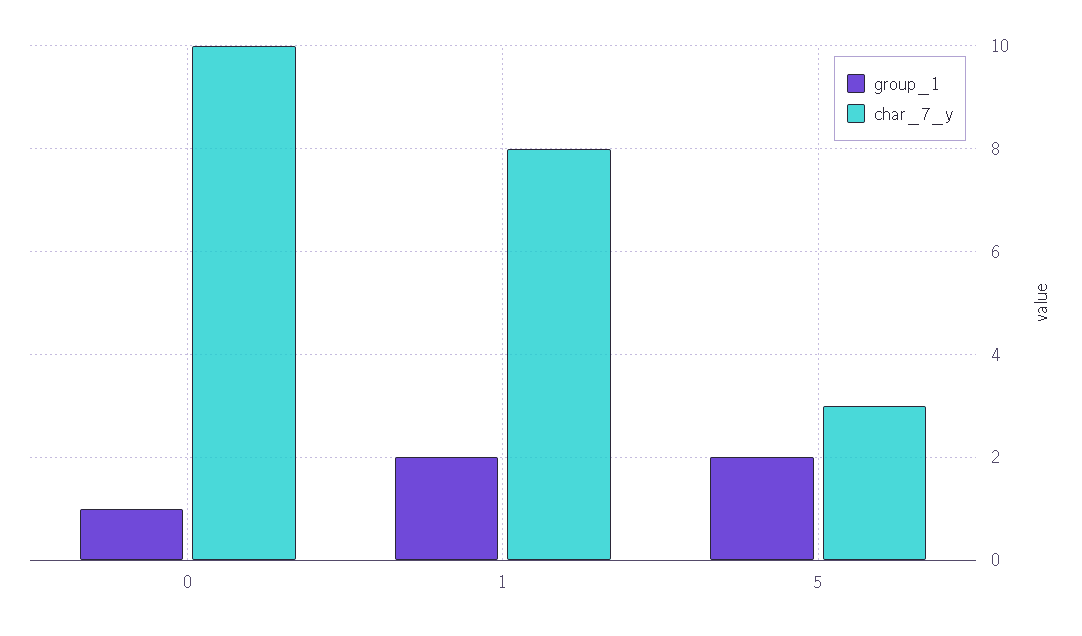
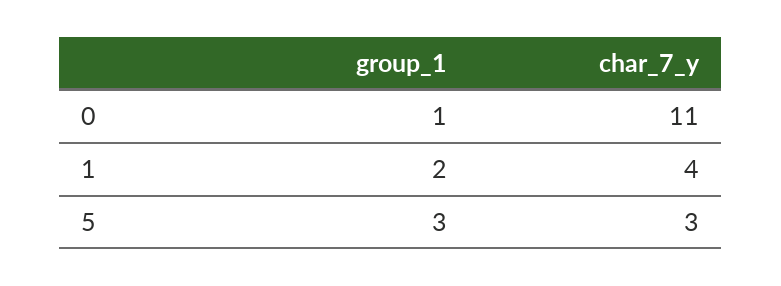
  {
    "group_1": {
      "0": 1,
      "1": 2,
-     "5": 2
+     "5": 3
    },
    "char_7_y": {
-     "0": 10,
+     "0": 11,
-     "1": 8,
+     "1": 4,
      "5": 3
    }
  }

